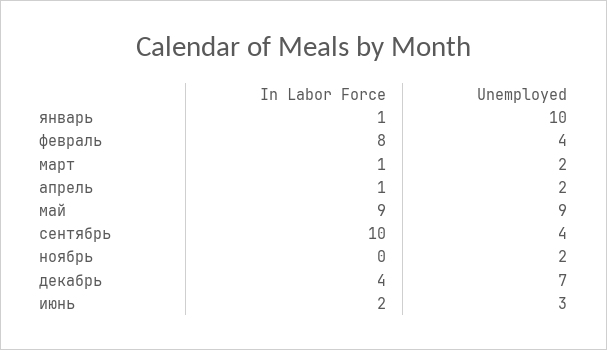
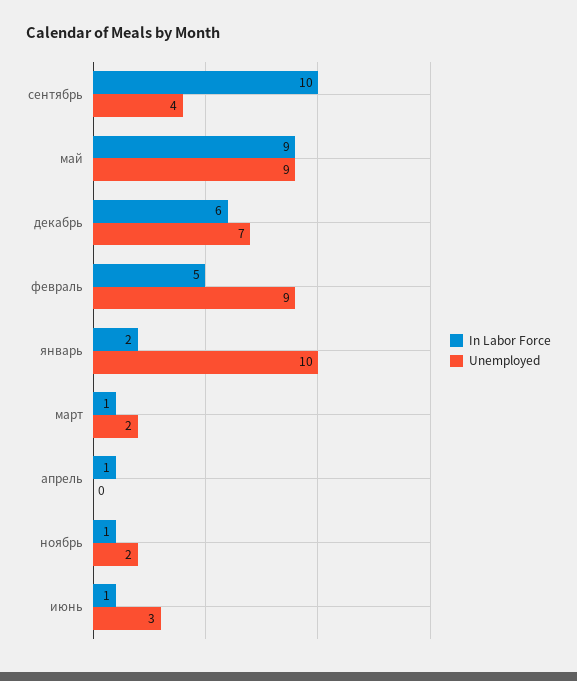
  {
    "In Labor Force": {
-     "январь": 1,
+     "январь": 2,
-     "февраль": 8,
+     "февраль": 5,
      "март": 1,
      "апрель": 1,
      "май": 9,
      "сентябрь": 10,
-     "ноябрь": 0,
+     "ноябрь": 1,
-     "декабрь": 4,
+     "декабрь": 6,
-     "июнь": 2
+     "июнь": 1
    },
    "Unemployed": {
      "январь": 10,
-     "февраль": 4,
+     "февраль": 9,
      "март": 2,
-     "апрель": 2,
+     "апрель": 0,
      "май": 9,
      "сентябрь": 4,
      "ноябрь": 2,
      "декабрь": 7,
      "июнь": 3
    }
  }

